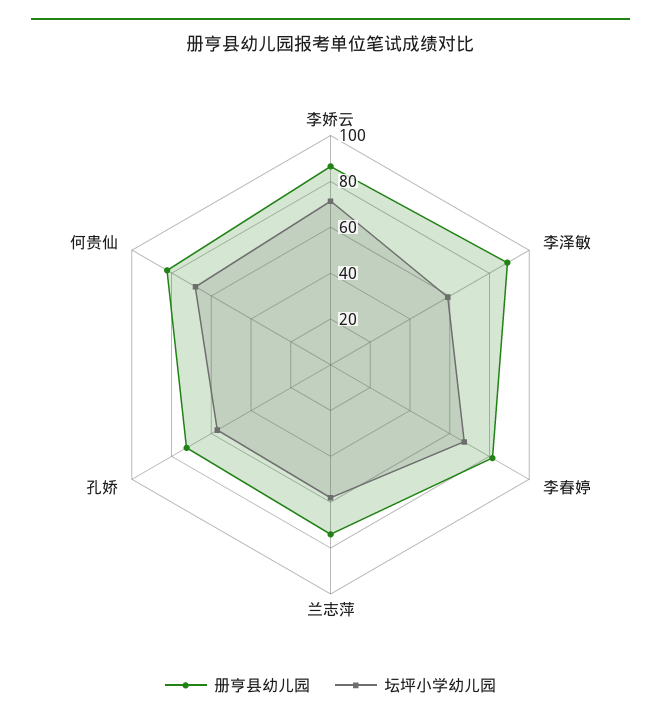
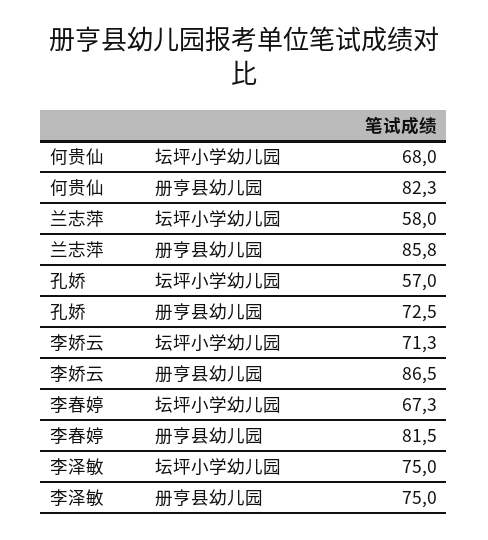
  {
    "册亨县幼儿园": {
      "李娇云": 86.5,
-     "李泽敏": 90,
+     "李泽敏": 75,
      "李春婷": 81.5,
-     "兰志萍": 75,
+     "兰志萍": 85.8,
      "孔娇": 72.5,
      "何贵仙": 82.3
    },
    "坛坪小学幼儿园": {
      "李娇云": 71.3,
-     "李泽敏": 60,
+     "李泽敏": 75,
      "李春婷": 67.3,
      "兰志萍": 58,
      "孔娇": 57,
      "何贵仙": 68
    }
  }

